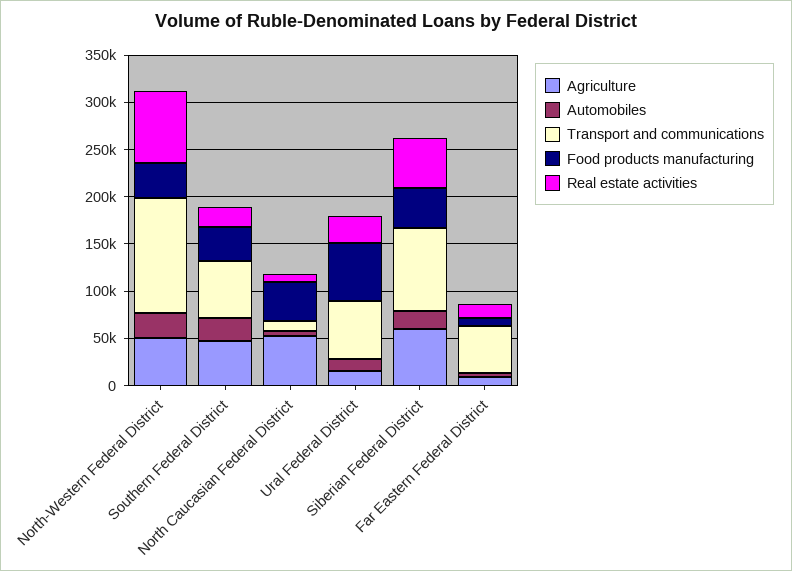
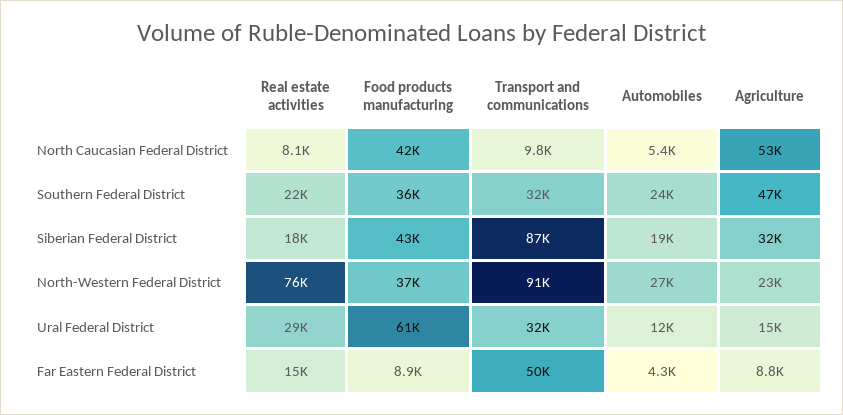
  {
    "Agriculture": {
-     "North-Western Federal District": 50000,
+     "North-Western Federal District": 23000,
      "Southern Federal District": 47000,
      "North Caucasian Federal District": 53000,
      "Ural Federal District": 15000,
-     "Siberian Federal District": 60000,
+     "Siberian Federal District": 32000,
      "Far Eastern Federal District": 8800
    },
    "Automobiles": {
      "North-Western Federal District": 27000,
      "Southern Federal District": 24000,
      "North Caucasian Federal District": 5400,
      "Ural Federal District": 12000,
      "Siberian Federal District": 19000,
      "Far Eastern Federal District": 4300
    },
    "Transport and communications": {
-     "North-Western Federal District": 120000,
+     "North-Western Federal District": 91000,
-     "Southern Federal District": 60000,
+     "Southern Federal District": 32000,
      "North Caucasian Federal District": 9800,
-     "Ural Federal District": 60000,
+     "Ural Federal District": 32000,
      "Siberian Federal District": 87000,
      "Far Eastern Federal District": 50000
    },
    "Food products manufacturing": {
      "North-Western Federal District": 37000,
      "Southern Federal District": 36000,
      "North Caucasian Federal District": 42000,
      "Ural Federal District": 61000,
      "Siberian Federal District": 43000,
      "Far Eastern Federal District": 8900
    },
    "Real estate activities": {
      "North-Western Federal District": 76000,
      "Southern Federal District": 22000,
      "North Caucasian Federal District": 8100,
      "Ural Federal District": 29000,
-     "Siberian Federal District": 50000,
+     "Siberian Federal District": 18000,
      "Far Eastern Federal District": 15000
    }
  }

